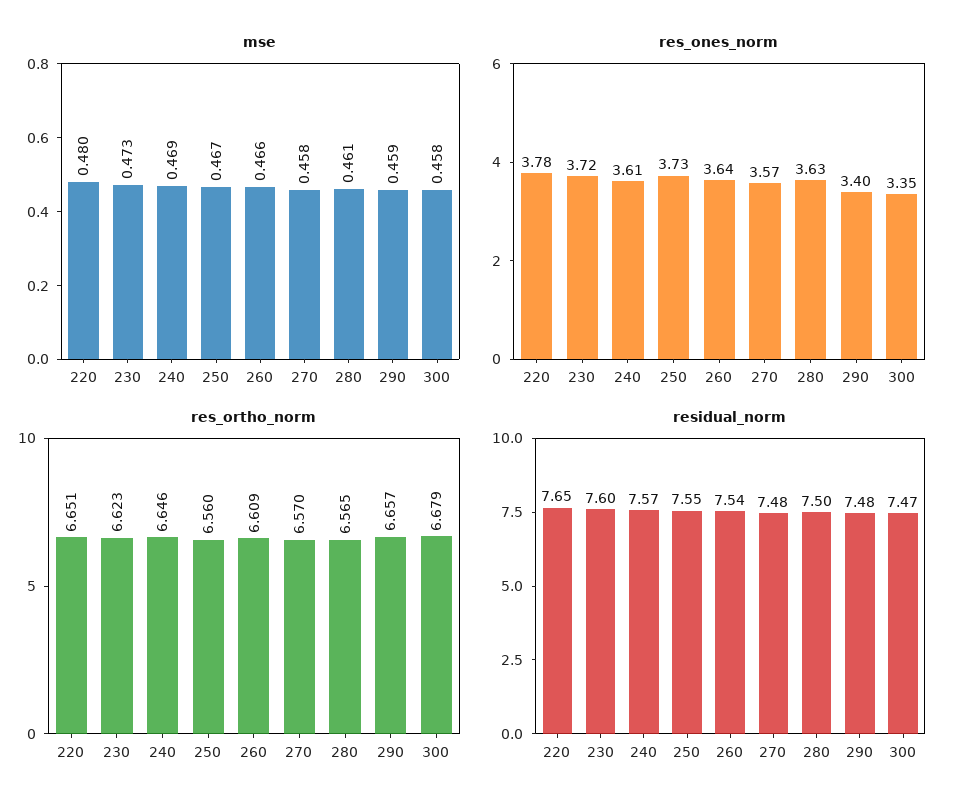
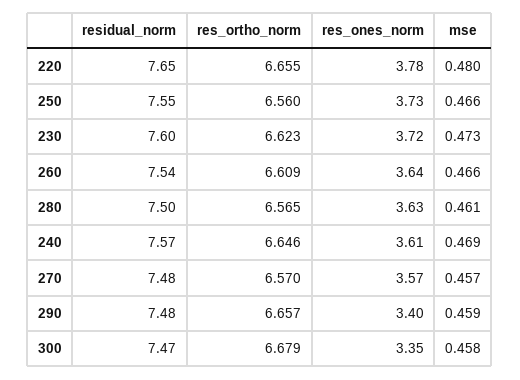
  {
    "mse": {
      "220": 0.48,
      "230": 0.473,
      "240": 0.469,
-     "250": 0.467,
+     "250": 0.466,
      "260": 0.466,
-     "270": 0.458,
+     "270": 0.457,
      "280": 0.461,
      "290": 0.459,
      "300": 0.458
    },
    "res_ones_norm": {
      "220": 3.78,
      "230": 3.72,
      "240": 3.61,
      "250": 3.73,
      "260": 3.64,
      "270": 3.57,
      "280": 3.63,
      "290": 3.4,
      "300": 3.35
    },
    "res_ortho_norm": {
-     "220": 6.651,
+     "220": 6.655,
      "230": 6.623,
      "240": 6.646,
      "250": 6.56,
      "260": 6.609,
      "270": 6.57,
      "280": 6.565,
      "290": 6.657,
      "300": 6.679
    },
    "residual_norm": {
      "220": 7.65,
      "230": 7.6,
      "240": 7.57,
      "250": 7.55,
      "260": 7.54,
      "270": 7.48,
      "280": 7.5,
      "290": 7.48,
      "300": 7.47
    }
  }

